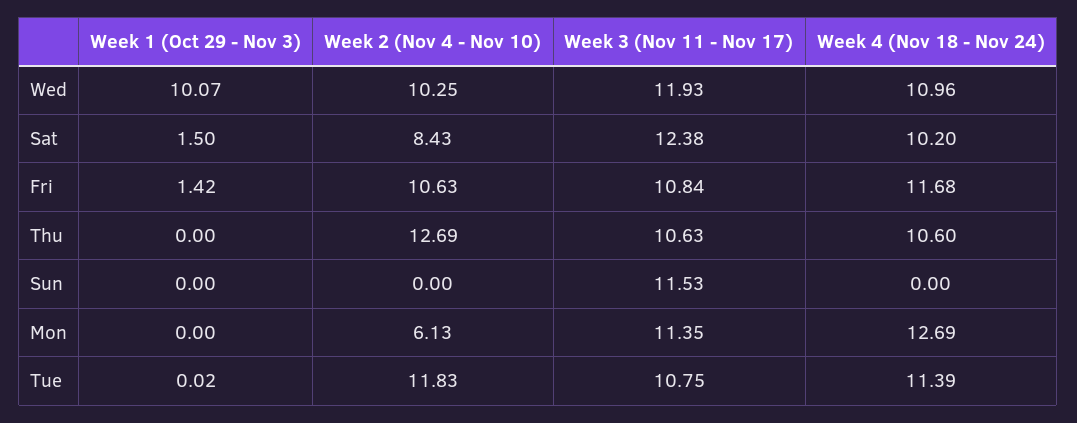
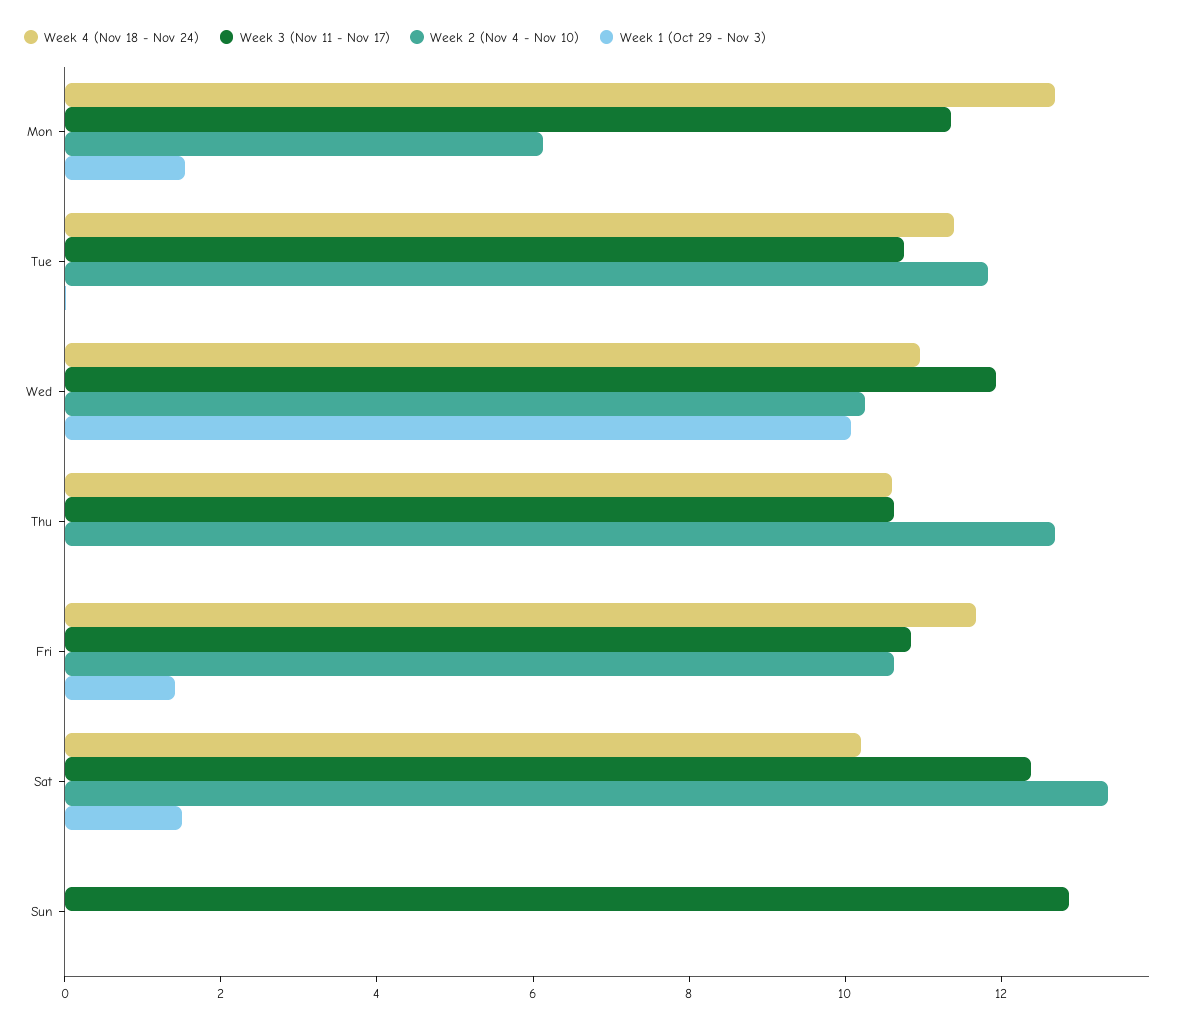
  {
    "Week 1 (Oct 29 - Nov 3)": {
      "Wed": 10.07,
      "Sat": 1.5,
      "Fri": 1.42,
      "Thu": 0,
      "Sun": 0,
-     "Mon": 0,
+     "Mon": 1.5,
      "Tue": 0.02
    },
    "Week 2 (Nov 4 - Nov 10)": {
      "Wed": 10.25,
-     "Sat": 8.43,
+     "Sat": 13.5,
      "Fri": 10.63,
      "Thu": 12.69,
      "Sun": 0,
      "Mon": 6.13,
      "Tue": 11.83
    },
    "Week 3 (Nov 11 - Nov 17)": {
      "Wed": 11.93,
      "Sat": 12.38,
      "Fri": 10.84,
      "Thu": 10.63,
-     "Sun": 11.53,
+     "Sun": 13,
      "Mon": 11.35,
      "Tue": 10.75
    },
    "Week 4 (Nov 18 - Nov 24)": {
      "Wed": 10.96,
      "Sat": 10.2,
      "Fri": 11.68,
      "Thu": 10.6,
      "Sun": 0,
      "Mon": 12.69,
      "Tue": 11.39
    }
  }

